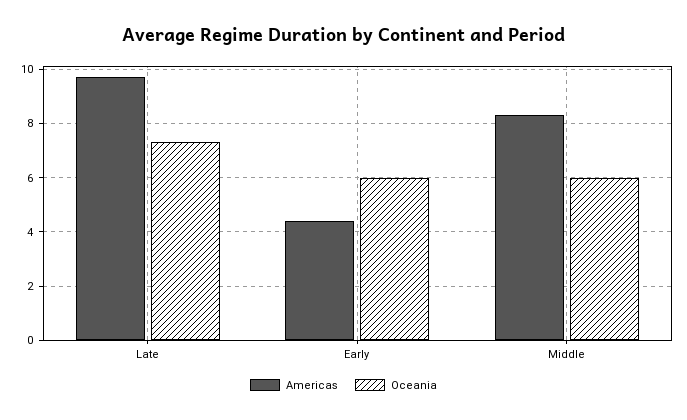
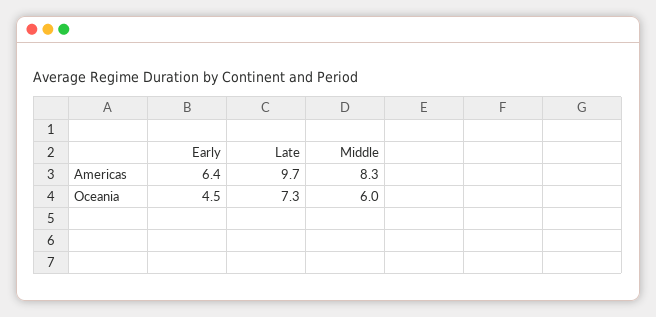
  {
    "Americas": {
      "Late": 9.7,
-     "Early": 4.5,
+     "Early": 6.4,
      "Middle": 8.3
    },
    "Oceania": {
      "Late": 7.3,
-     "Early": 6,
+     "Early": 4.5,
      "Middle": 6
    }
  }

